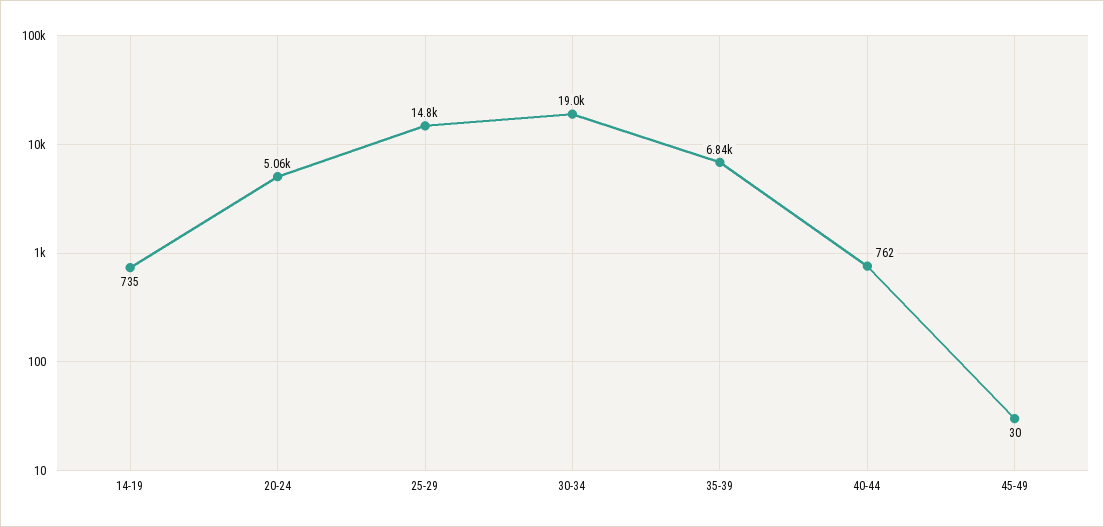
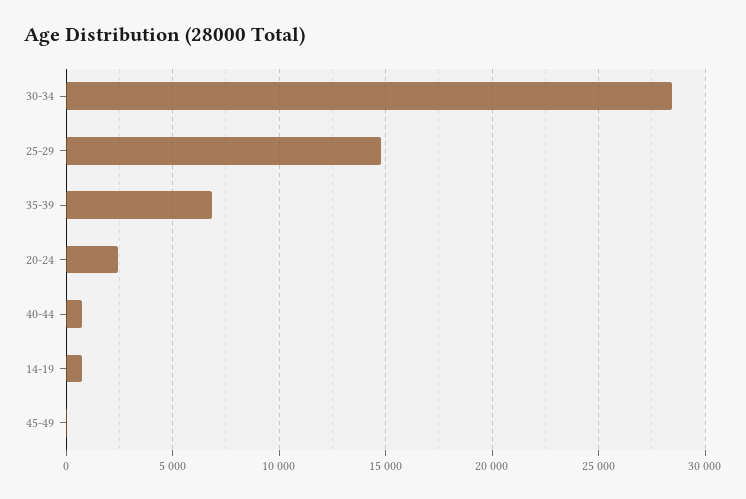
  {
    "14-19": 735,
-   "20-24": 5060,
+   "20-24": 2500,
    "25-29": 14800,
-   "30-34": 19000,
+   "30-34": 28500,
    "35-39": 6840,
    "40-44": 762,
    "45-49": 30
  }

